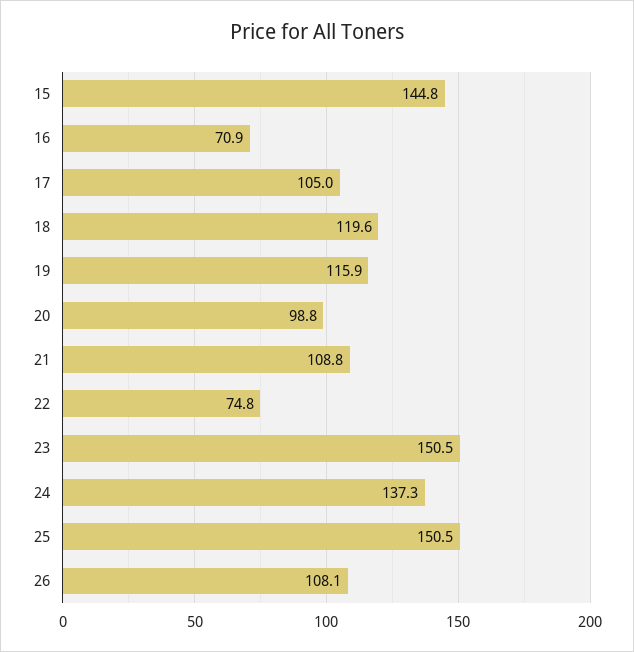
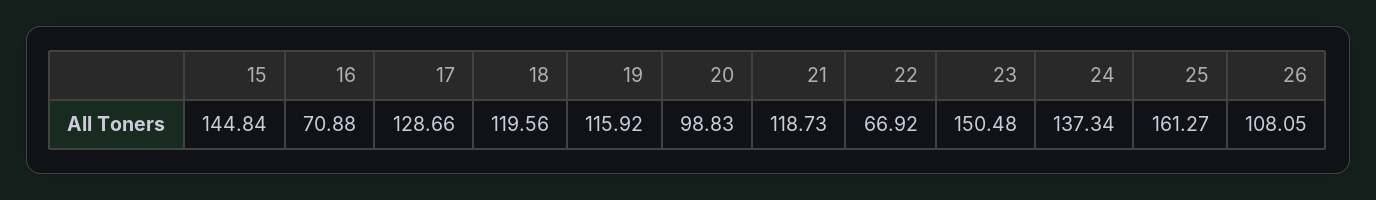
  {
    "15": 144.84,
    "16": 70.88,
-   "17": 105,
+   "17": 128.66,
    "18": 119.56,
    "19": 115.92,
    "20": 98.83,
-   "21": 108.8,
+   "21": 118.73,
-   "22": 74.8,
+   "22": 66.92,
    "23": 150.48,
    "24": 137.34,
-   "25": 150.5,
+   "25": 161.27,
    "26": 108.05
  }

